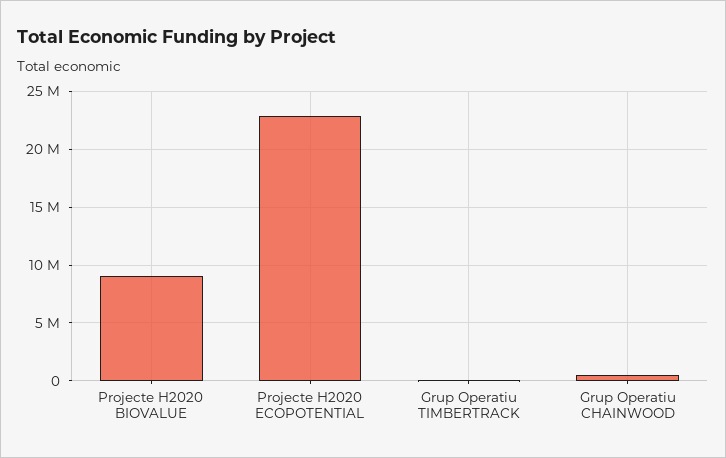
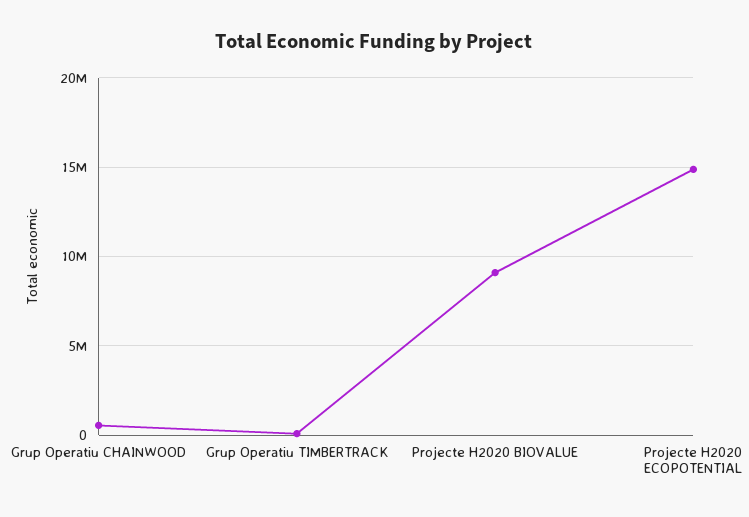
  {
    "Projecte H2020 BIOVALUE": 9000000,
-   "Projecte H2020 ECOPOTENTIAL": 23000000,
+   "Projecte H2020 ECOPOTENTIAL": 15000000,
    "Grup Operatiu TIMBERTRACK": 0,
    "Grup Operatiu CHAINWOOD": 500000
  }

